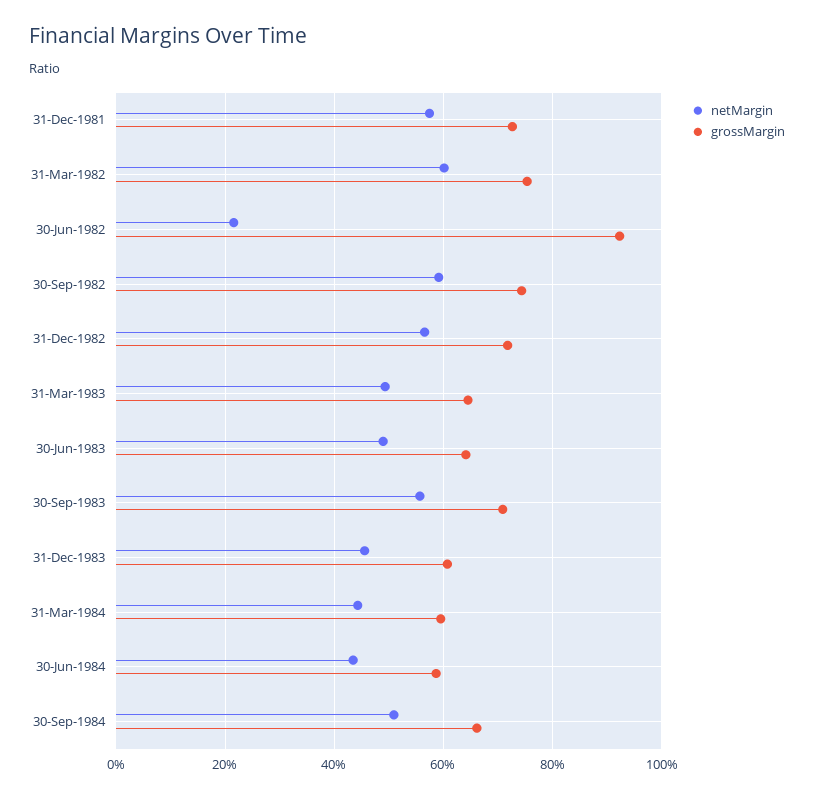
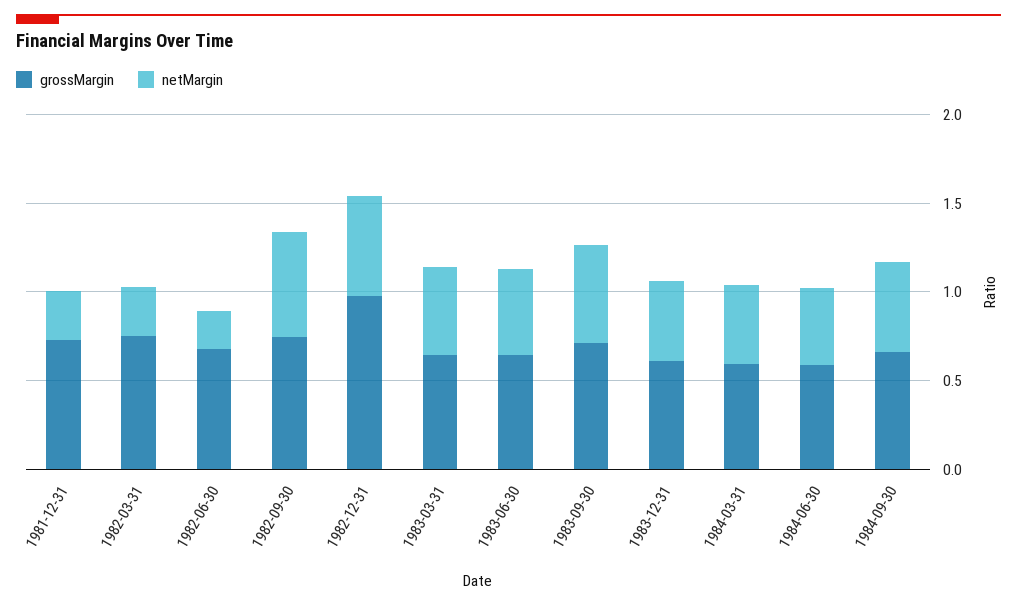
  {
    "netMargin": {
-     "31-Dec-1981": 0.58,
+     "31-Dec-1981": 0.3,
-     "31-Mar-1982": 0.6,
+     "31-Mar-1982": 0.3,
      "30-Jun-1982": 0.22,
      "30-Sep-1982": 0.6,
      "31-Dec-1982": 0.56,
      "31-Mar-1983": 0.5,
      "30-Jun-1983": 0.48,
      "30-Sep-1983": 0.56,
      "31-Dec-1983": 0.46,
      "31-Mar-1984": 0.44,
      "30-Jun-1984": 0.44,
      "30-Sep-1984": 0.5
    },
    "grossMargin": {
      "31-Dec-1981": 0.72,
      "31-Mar-1982": 0.76,
-     "30-Jun-1982": 0.92,
+     "30-Jun-1982": 0.7,
      "30-Sep-1982": 0.74,
-     "31-Dec-1982": 0.72,
+     "31-Dec-1982": 1,
      "31-Mar-1983": 0.64,
      "30-Jun-1983": 0.64,
      "30-Sep-1983": 0.7,
      "31-Dec-1983": 0.6,
      "31-Mar-1984": 0.6,
      "30-Jun-1984": 0.58,
      "30-Sep-1984": 0.66
    }
  }

